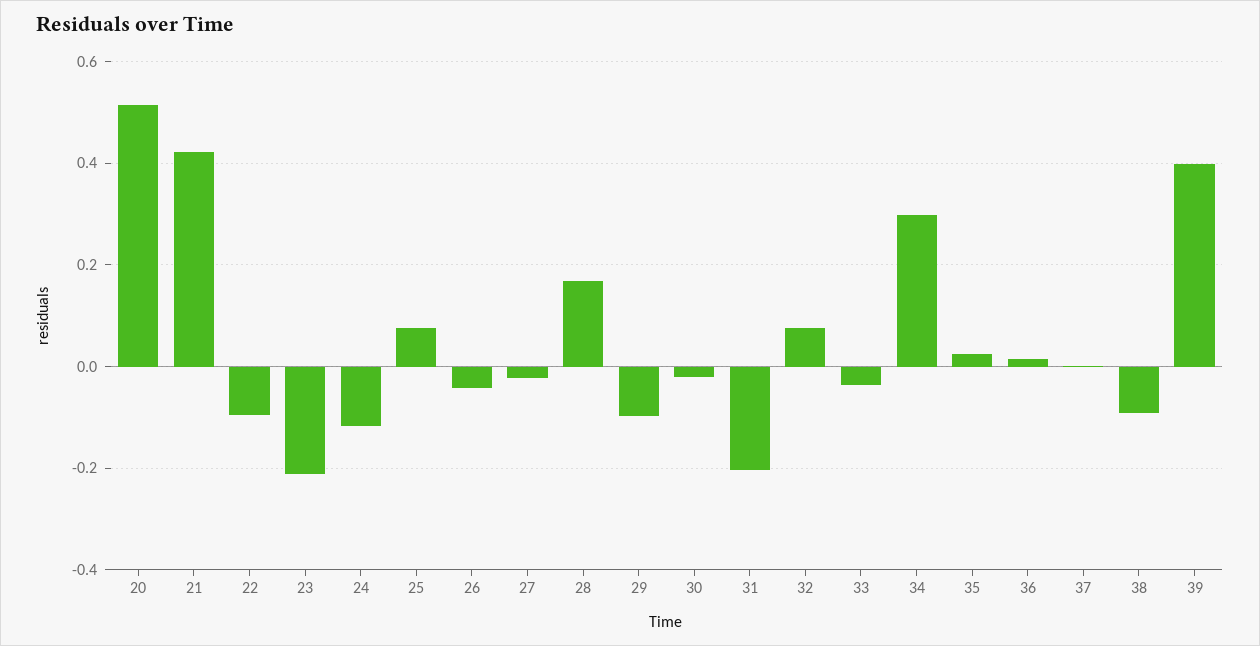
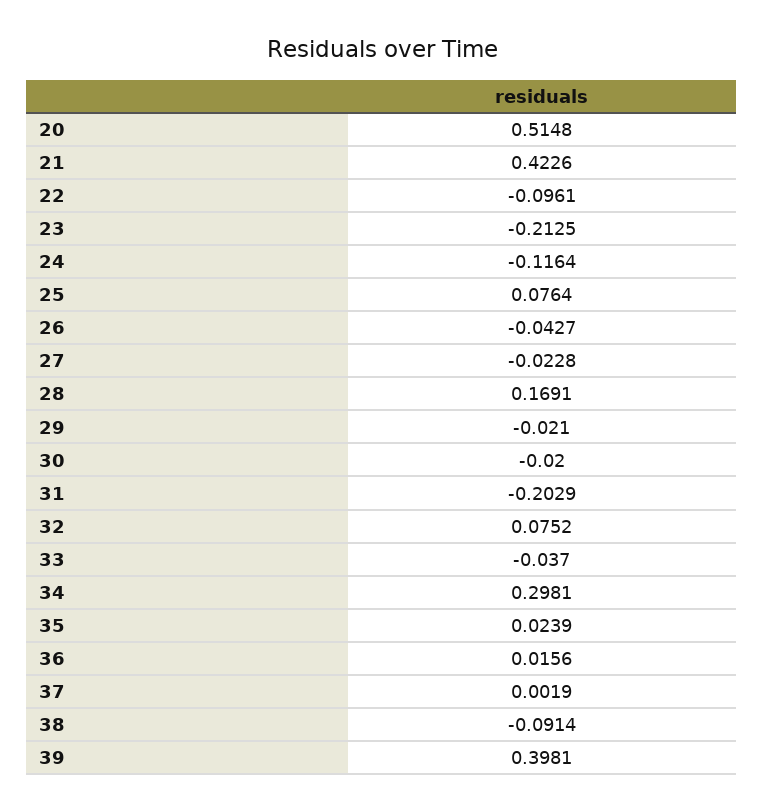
  {
    "20": 0.5148,
    "21": 0.4226,
    "22": -0.0961,
    "23": -0.2125,
    "24": -0.1164,
    "25": 0.0764,
    "26": -0.0427,
    "27": -0.0228,
    "28": 0.1691,
-   "29": -0.1,
+   "29": -0.021,
    "30": -0.02,
    "31": -0.2029,
    "32": 0.0752,
    "33": -0.037,
    "34": 0.2981,
    "35": 0.0239,
    "36": 0.0156,
    "37": 0.0019,
    "38": -0.0914,
    "39": 0.3981
  }

